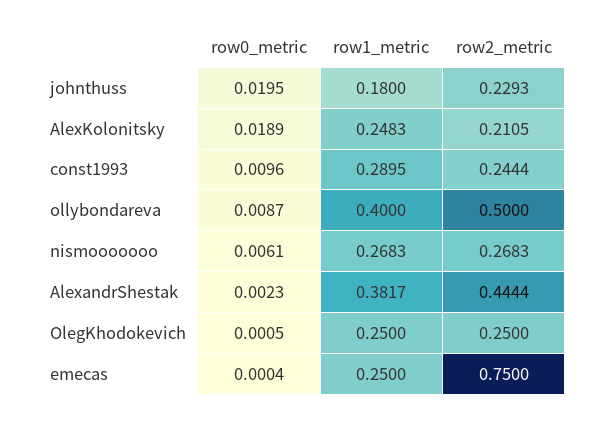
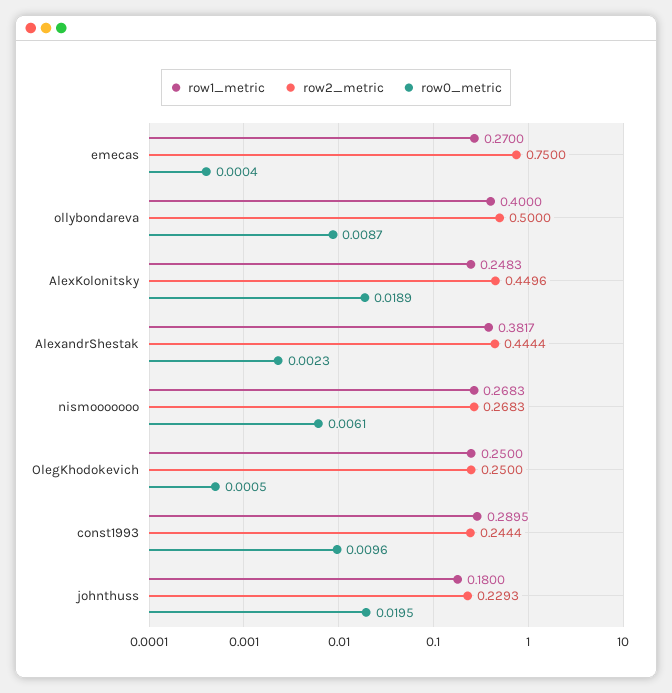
  {
    "row0_metric": {
      "johnthuss": 0.0195,
      "AlexKolonitsky": 0.0189,
      "const1993": 0.0096,
      "ollybondareva": 0.0087,
      "nismooooooo": 0.0061,
      "AlexandrShestak": 0.0023,
      "OlegKhodokevich": 0.0005,
      "emecas": 0.0004
    },
    "row1_metric": {
      "johnthuss": 0.18,
      "AlexKolonitsky": 0.2483,
      "const1993": 0.2895,
      "ollybondareva": 0.4,
      "nismooooooo": 0.2683,
      "AlexandrShestak": 0.3817,
      "OlegKhodokevich": 0.25,
-     "emecas": 0.25
+     "emecas": 0.27
    },
    "row2_metric": {
      "johnthuss": 0.2293,
-     "AlexKolonitsky": 0.2105,
+     "AlexKolonitsky": 0.4496,
      "const1993": 0.2444,
      "ollybondareva": 0.5,
      "nismooooooo": 0.2683,
      "AlexandrShestak": 0.4444,
      "OlegKhodokevich": 0.25,
      "emecas": 0.75
    }
  }

